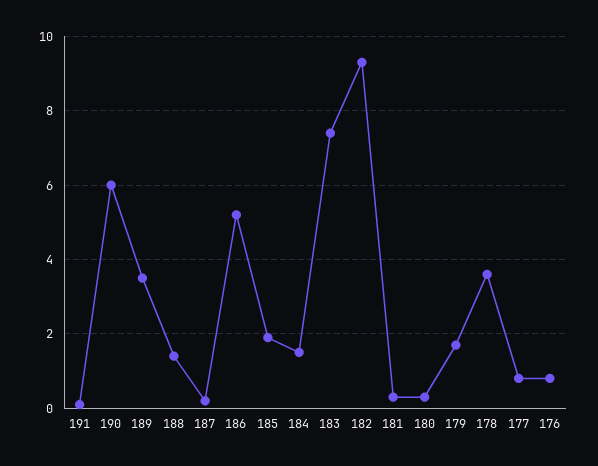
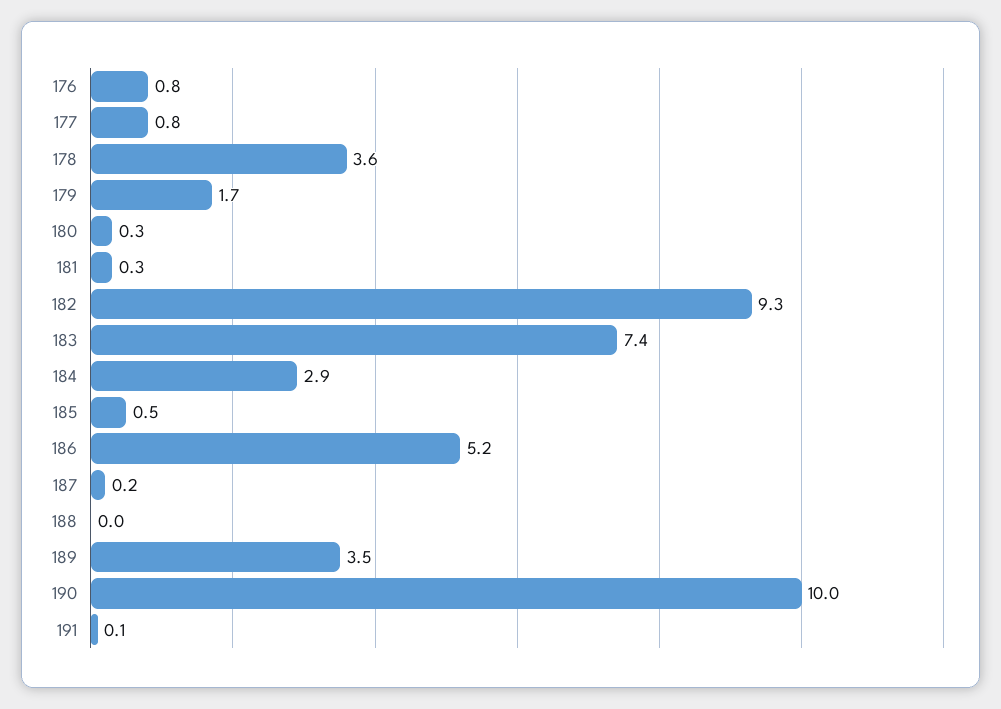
  {
    "191": 0.1,
-   "190": 6,
+   "190": 10,
    "189": 3.5,
-   "188": 1.5,
+   "188": 0,
    "187": 0.2,
    "186": 5.2,
-   "185": 2,
+   "185": 0.5,
-   "184": 1.5,
+   "184": 2.9,
    "183": 7.4,
    "182": 9.3,
    "181": 0.3,
    "180": 0.3,
    "179": 1.7,
    "178": 3.6,
    "177": 0.8,
    "176": 0.8
  }

